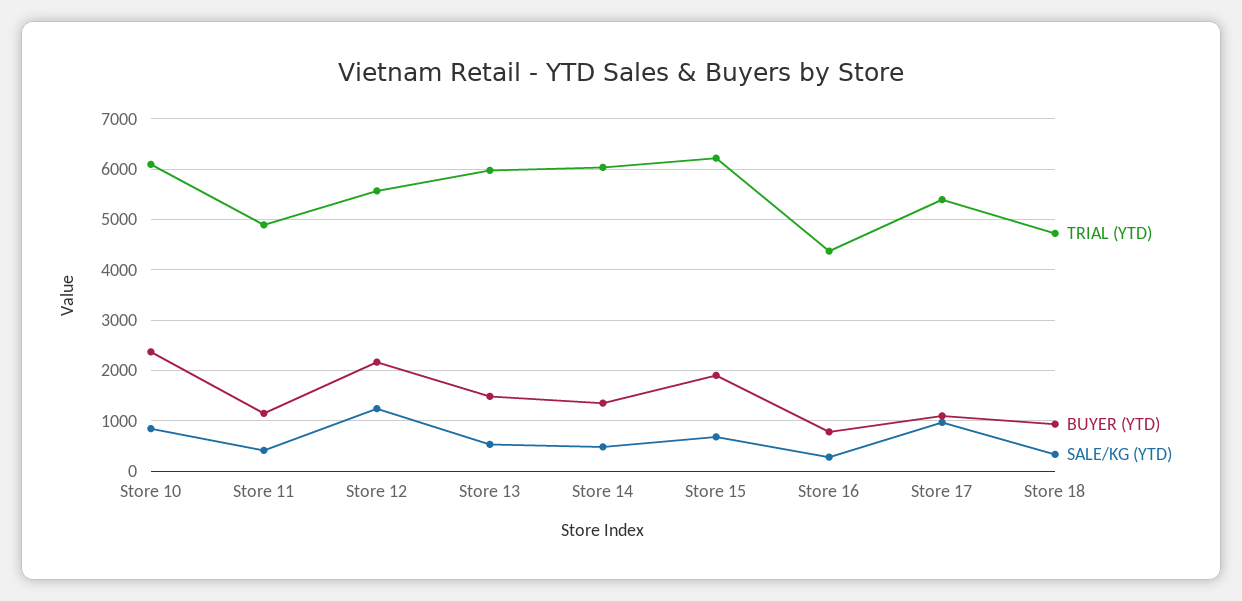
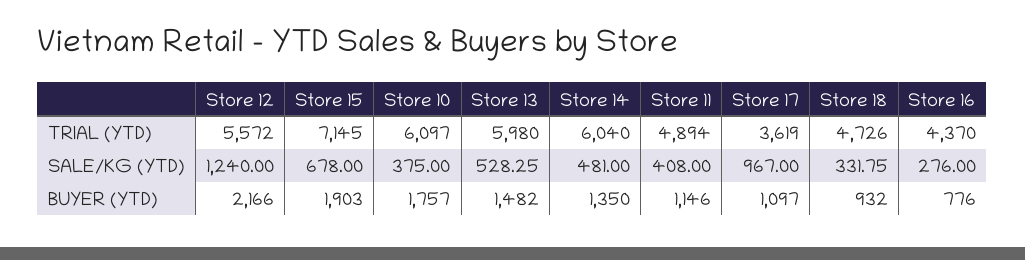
  {
    "TRIAL (YTD)": {
      "Store 10": 6097,
      "Store 11": 4894,
      "Store 12": 5572,
      "Store 13": 5980,
      "Store 14": 6040,
-     "Store 15": 6200,
+     "Store 15": 7145,
      "Store 16": 4370,
-     "Store 17": 5400,
+     "Store 17": 3619,
      "Store 18": 4726
    },
    "BUYER (YTD)": {
-     "Store 10": 2400,
+     "Store 10": 1757,
      "Store 11": 1146,
      "Store 12": 2166,
      "Store 13": 1482,
      "Store 14": 1350,
      "Store 15": 1903,
      "Store 16": 776,
      "Store 17": 1097,
      "Store 18": 932
    },
    "SALE/KG (YTD)": {
-     "Store 10": 800,
+     "Store 10": 375,
      "Store 11": 408,
      "Store 12": 1240,
      "Store 13": 528.25,
      "Store 14": 481,
      "Store 15": 678,
      "Store 16": 276,
      "Store 17": 967,
      "Store 18": 331.75
    }
  }

